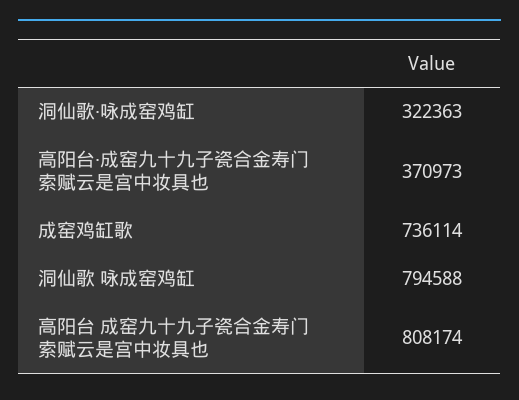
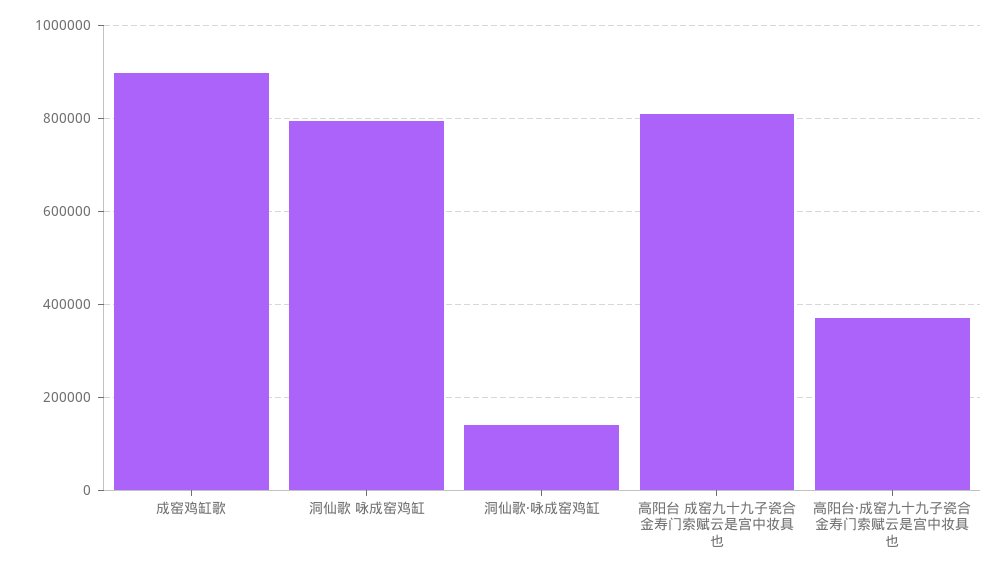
  {
-   "洞仙歌·咏成窑鸡缸": 322363,
+   "洞仙歌·咏成窑鸡缸": 140000,
    "高阳台·成窑九十九子瓷合金寿门索赋云是宫中妆具也": 370973,
-   "成窑鸡缸歌": 736114,
+   "成窑鸡缸歌": 900000,
    "洞仙歌 咏成窑鸡缸": 794588,
    "高阳台 成窑九十九子瓷合金寿门索赋云是宫中妆具也": 808174
  }

